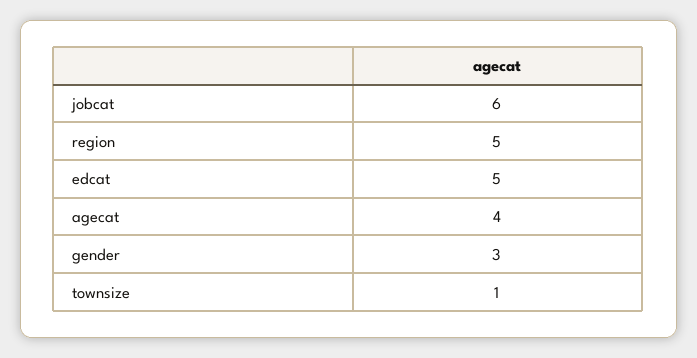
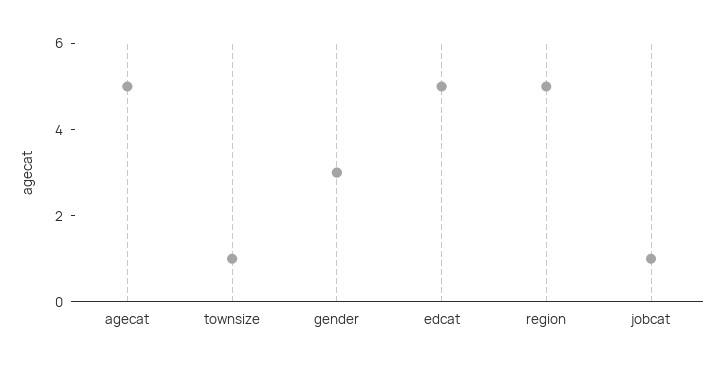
  {
-   "jobcat": 6,
+   "jobcat": 1,
    "region": 5,
    "edcat": 5,
-   "agecat": 4,
+   "agecat": 5,
    "gender": 3,
    "townsize": 1
  }

